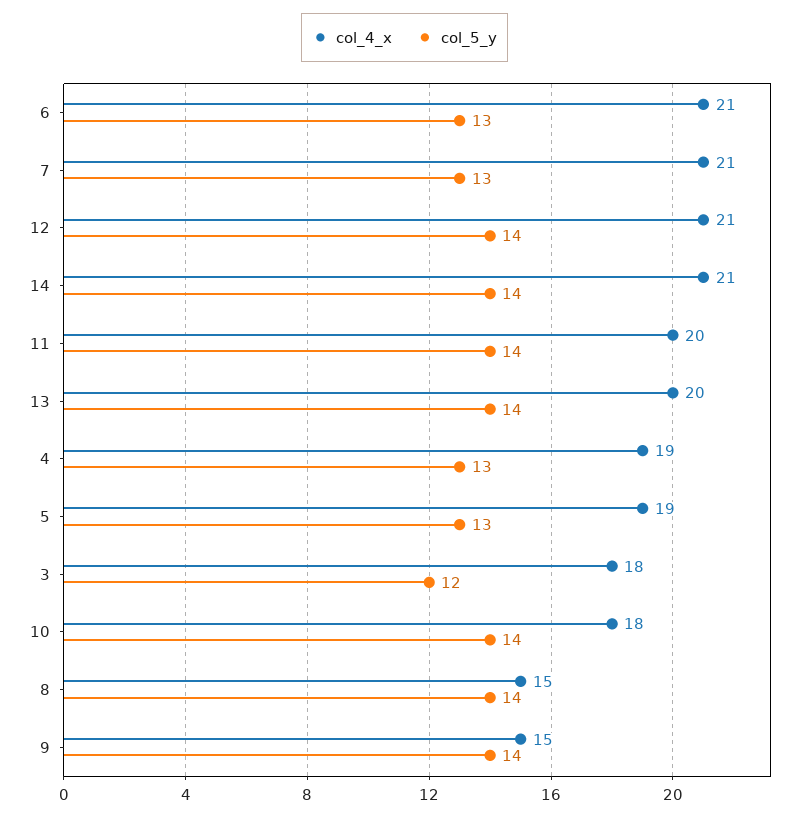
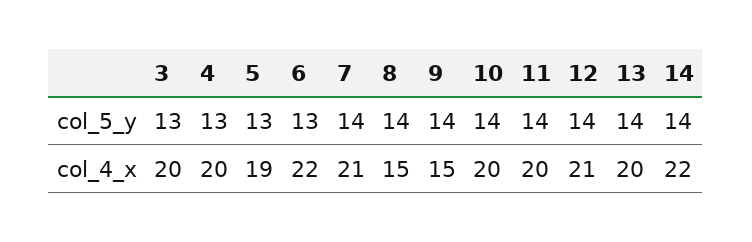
  {
    "col_4_x": {
-     "6": 21,
+     "6": 22,
      "7": 21,
      "12": 21,
-     "14": 21,
+     "14": 22,
      "11": 20,
      "13": 20,
-     "4": 19,
+     "4": 20,
      "5": 19,
-     "3": 18,
+     "3": 20,
-     "10": 18,
+     "10": 20,
      "8": 15,
      "9": 15
    },
    "col_5_y": {
      "6": 13,
-     "7": 13,
+     "7": 14,
      "12": 14,
      "14": 14,
      "11": 14,
      "13": 14,
      "4": 13,
      "5": 13,
-     "3": 12,
+     "3": 13,
      "10": 14,
      "8": 14,
      "9": 14
    }
  }

